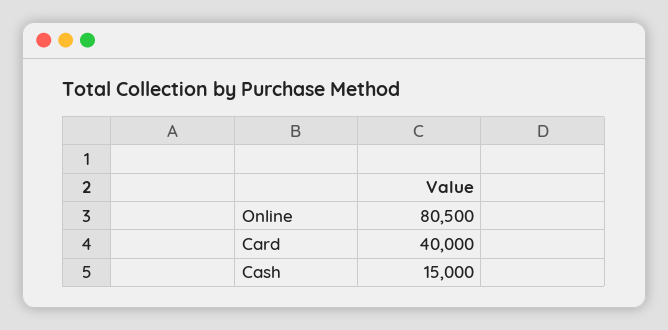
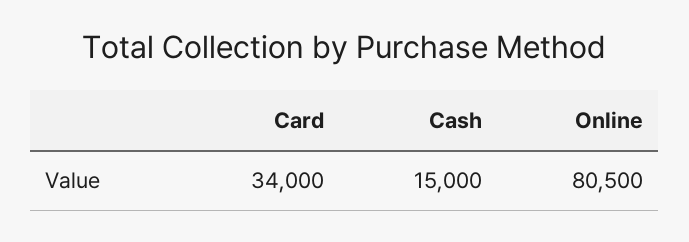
  {
    "Online": 80500,
-   "Card": 40000,
+   "Card": 34000,
    "Cash": 15000
  }

